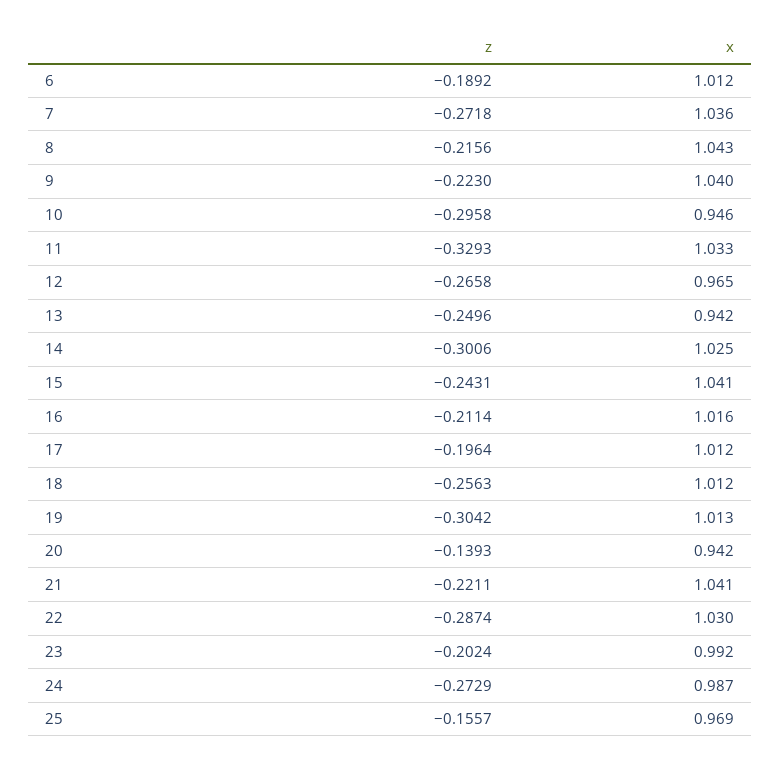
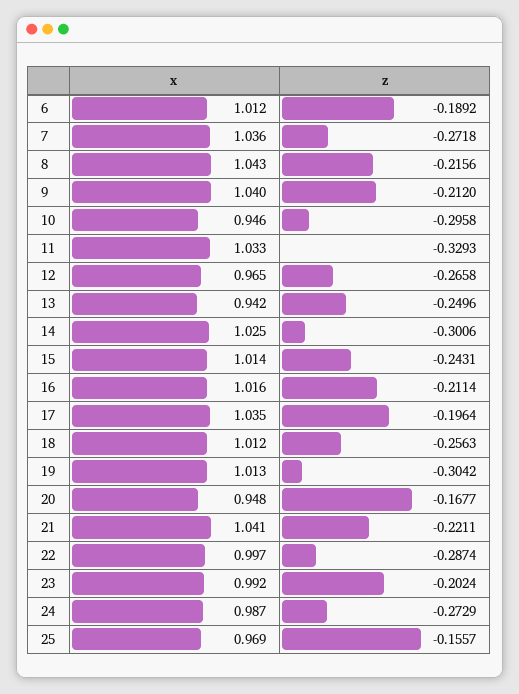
  {
    "z": {
      "6": -0.1892,
      "7": -0.2718,
      "8": -0.2156,
-     "9": -0.223,
+     "9": -0.212,
      "10": -0.2958,
      "11": -0.3293,
      "12": -0.2658,
      "13": -0.2496,
      "14": -0.3006,
      "15": -0.2431,
      "16": -0.2114,
      "17": -0.1964,
      "18": -0.2563,
      "19": -0.3042,
-     "20": -0.1393,
+     "20": -0.1677,
      "21": -0.2211,
      "22": -0.2874,
      "23": -0.2024,
      "24": -0.2729,
      "25": -0.1557
    },
    "x": {
      "6": 1.012,
      "7": 1.036,
      "8": 1.043,
      "9": 1.04,
      "10": 0.946,
      "11": 1.033,
      "12": 0.965,
      "13": 0.942,
      "14": 1.025,
-     "15": 1.041,
+     "15": 1.014,
      "16": 1.016,
-     "17": 1.012,
+     "17": 1.035,
      "18": 1.012,
      "19": 1.013,
-     "20": 0.942,
+     "20": 0.948,
      "21": 1.041,
-     "22": 1.03,
+     "22": 0.997,
      "23": 0.992,
      "24": 0.987,
      "25": 0.969
    }
  }

